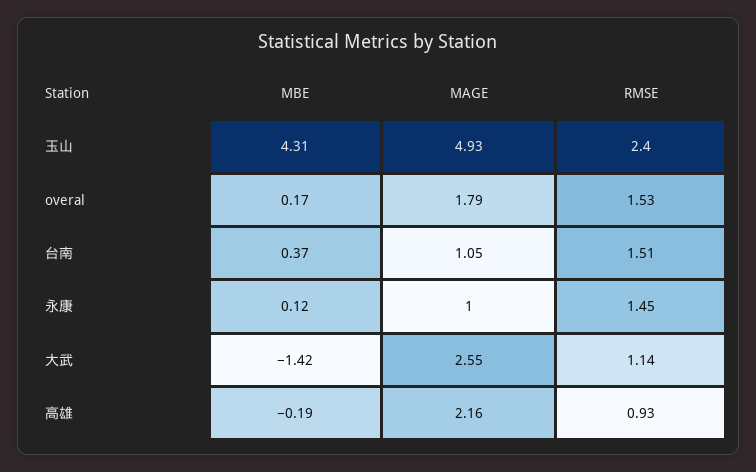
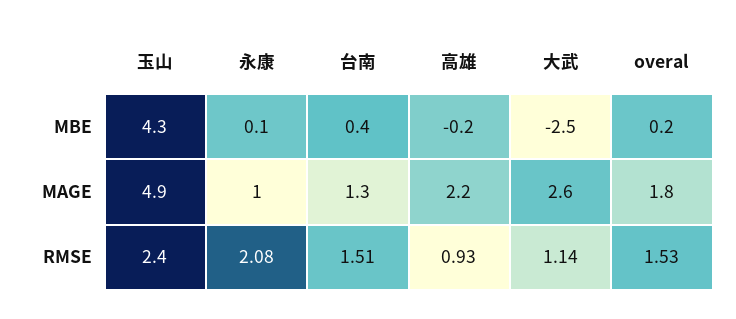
  {
    "MBE": {
      "玉山": 4.31,
      "overal": 0.17,
      "台南": 0.37,
      "永康": 0.12,
-     "大武": -1.42,
+     "大武": -2.5,
      "高雄": -0.19
    },
    "MAGE": {
      "玉山": 4.93,
      "overal": 1.79,
-     "台南": 1.05,
+     "台南": 1.3,
      "永康": 1,
      "大武": 2.55,
      "高雄": 2.16
    },
    "RMSE": {
      "玉山": 2.4,
      "overal": 1.53,
      "台南": 1.51,
-     "永康": 1.45,
+     "永康": 2.08,
      "大武": 1.14,
      "高雄": 0.93
    }
  }

